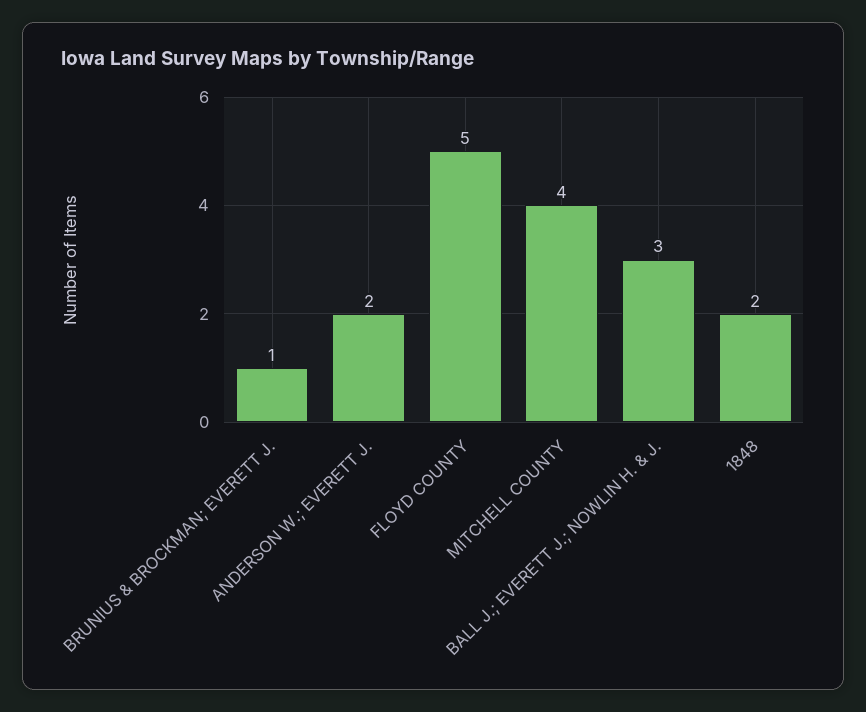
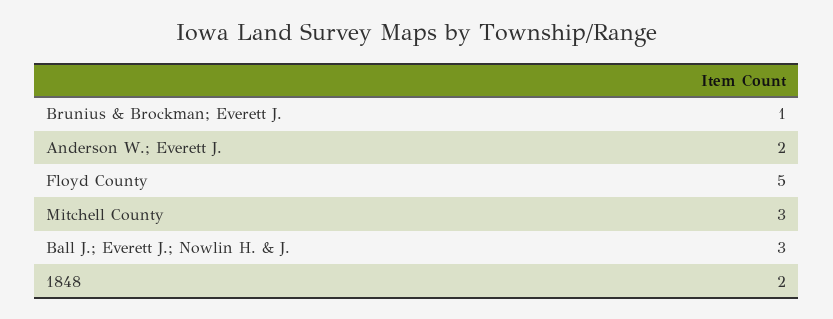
  {
    "BRUNIUS & BROCKMAN; EVERETT J.": 1,
    "ANDERSON W.; EVERETT J.": 2,
    "FLOYD COUNTY": 5,
-   "MITCHELL COUNTY": 4,
+   "MITCHELL COUNTY": 3,
    "BALL J.; EVERETT J.; NOWLIN H. & J.": 3,
    "1848": 2
  }

